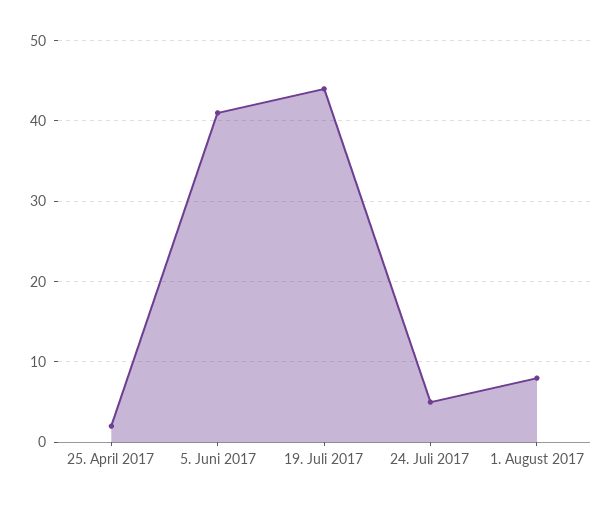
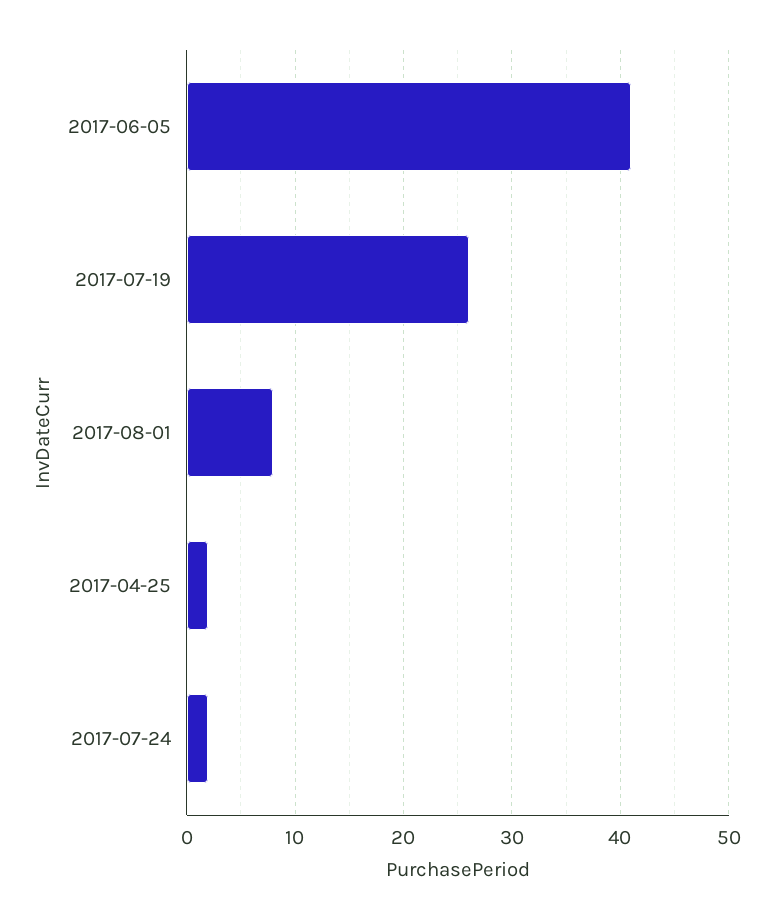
  {
    "25. April 2017": 2,
    "5. Juni 2017": 41,
-   "19. Juli 2017": 44,
+   "19. Juli 2017": 26,
-   "24. Juli 2017": 5,
+   "24. Juli 2017": 2,
    "1. August 2017": 8
  }

